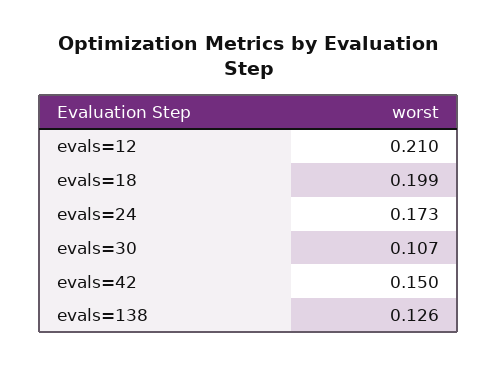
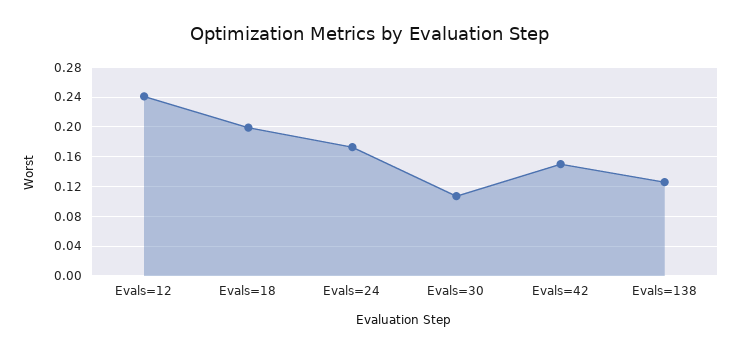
  {
-   "evals=12": 0.21,
+   "evals=12": 0.24,
    "evals=18": 0.199,
    "evals=24": 0.173,
    "evals=30": 0.107,
    "evals=42": 0.15,
    "evals=138": 0.126
  }

